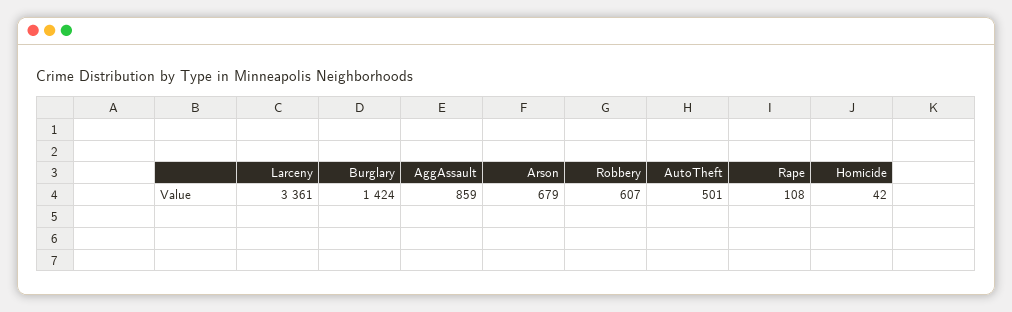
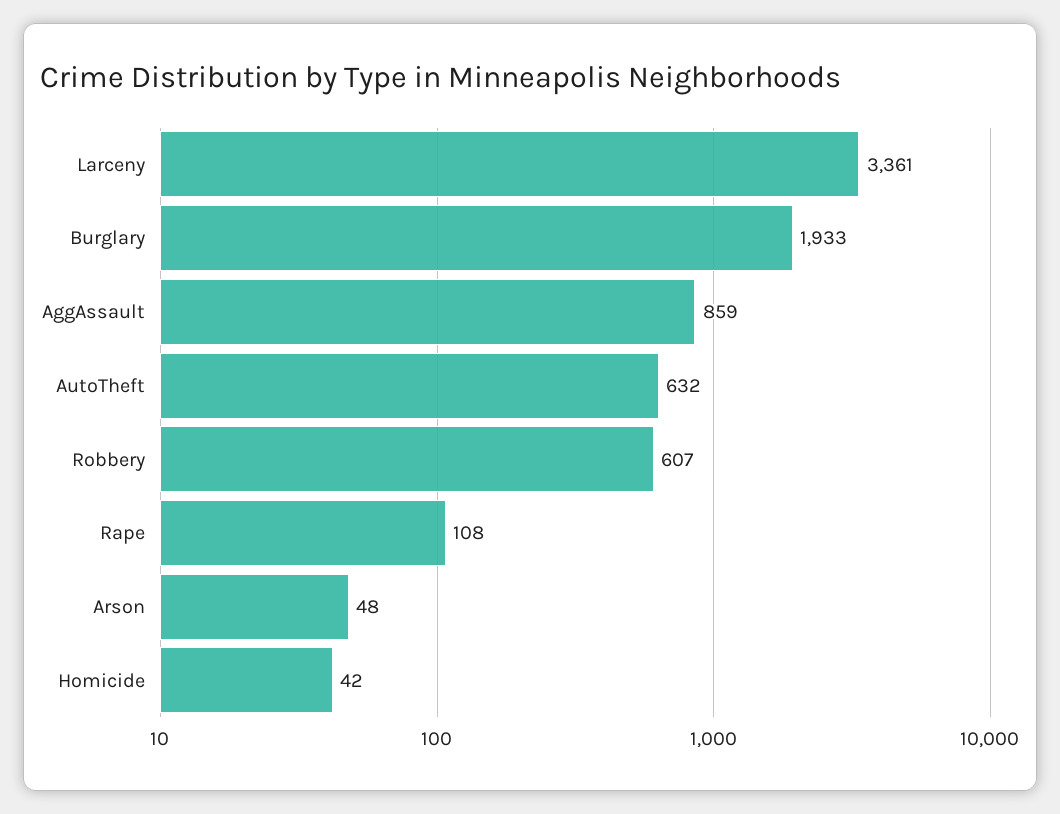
  {
    "Larceny": 3361,
-   "Burglary": 1424,
+   "Burglary": 1933,
    "AggAssault": 859,
-   "Arson": 679,
+   "Arson": 48,
    "Robbery": 607,
-   "AutoTheft": 501,
+   "AutoTheft": 632,
    "Rape": 108,
    "Homicide": 42
  }

